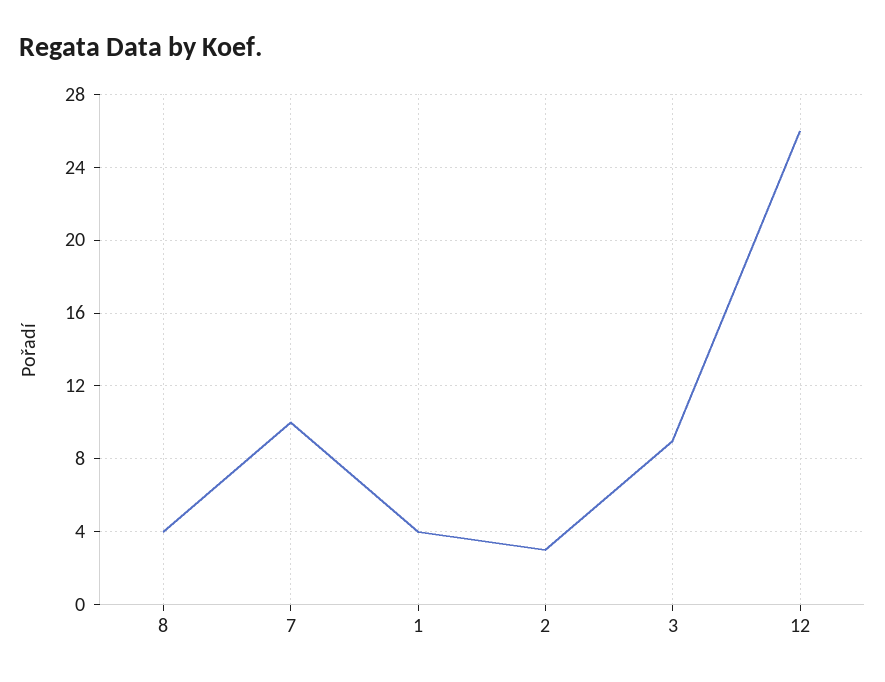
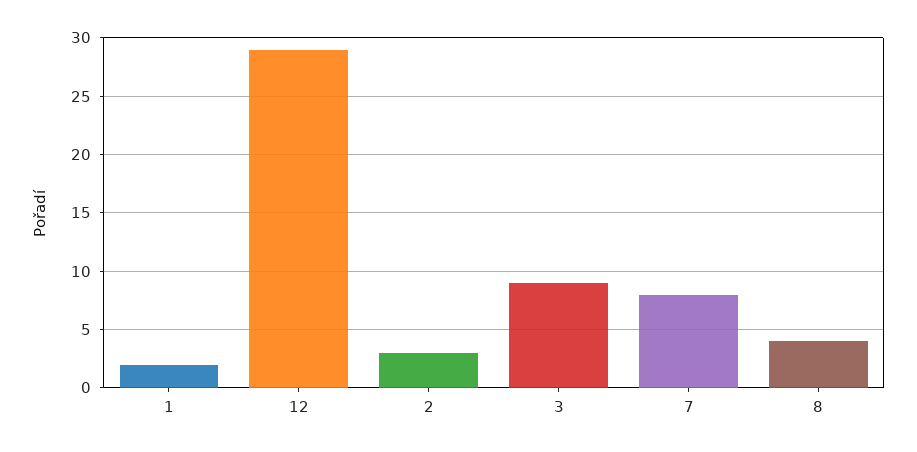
  {
    "8": 4,
-   "7": 10,
+   "7": 8,
-   "1": 4,
+   "1": 2,
    "2": 3,
    "3": 9,
-   "12": 26
+   "12": 29
  }

